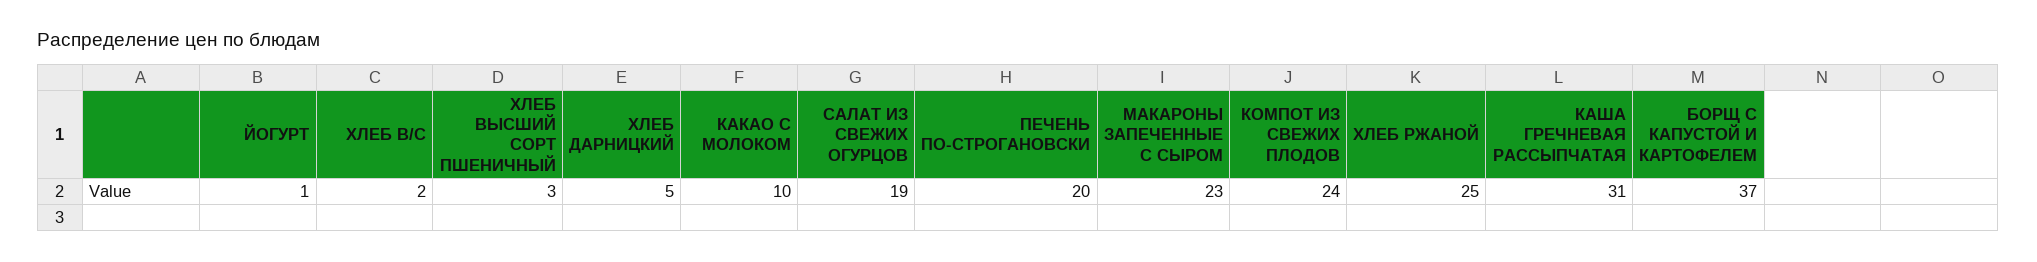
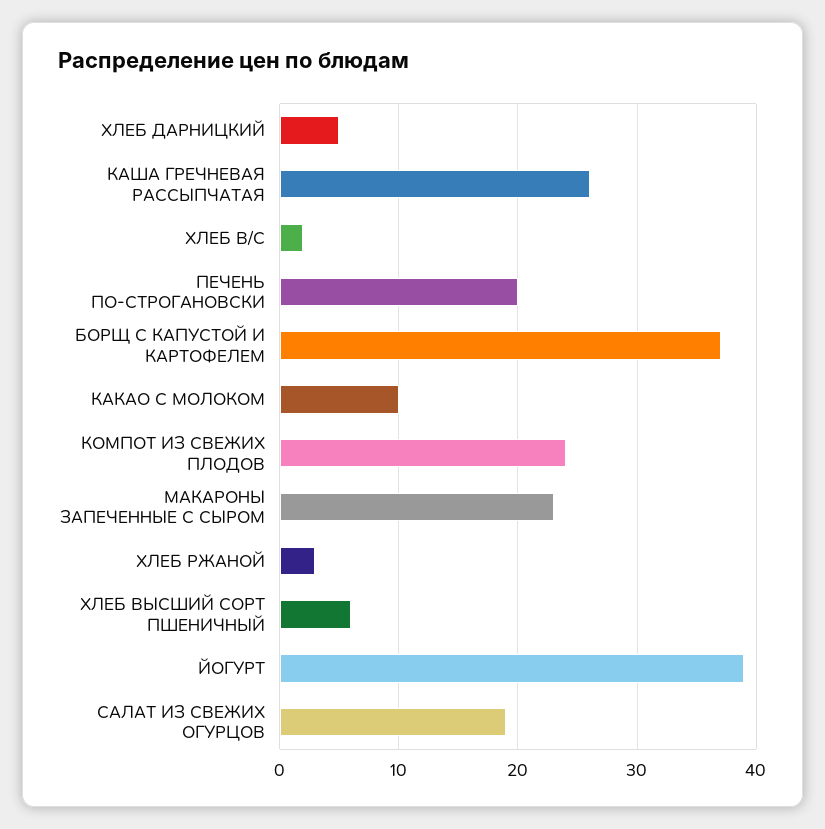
  {
-   "ЙОГУРТ": 1,
+   "ЙОГУРТ": 39,
    "ХЛЕБ В/С": 2,
-   "ХЛЕБ ВЫСШИЙ СОРТ ПШЕНИЧНЫЙ": 3,
+   "ХЛЕБ ВЫСШИЙ СОРТ ПШЕНИЧНЫЙ": 6,
    "ХЛЕБ ДАРНИЦКИЙ": 5,
    "КАКАО С МОЛОКОМ": 10,
    "САЛАТ ИЗ СВЕЖИХ ОГУРЦОВ": 19,
    "ПЕЧЕНЬ ПО-СТРОГАНОВСКИ": 20,
    "МАКАРОНЫ ЗАПЕЧЕННЫЕ С СЫРОМ": 23,
    "КОМПОТ ИЗ СВЕЖИХ ПЛОДОВ": 24,
-   "ХЛЕБ РЖАНОЙ": 25,
+   "ХЛЕБ РЖАНОЙ": 3,
-   "КАША ГРЕЧНЕВАЯ РАССЫПЧАТАЯ": 31,
+   "КАША ГРЕЧНЕВАЯ РАССЫПЧАТАЯ": 26,
    "БОРЩ С КАПУСТОЙ И КАРТОФЕЛЕМ": 37
  }

